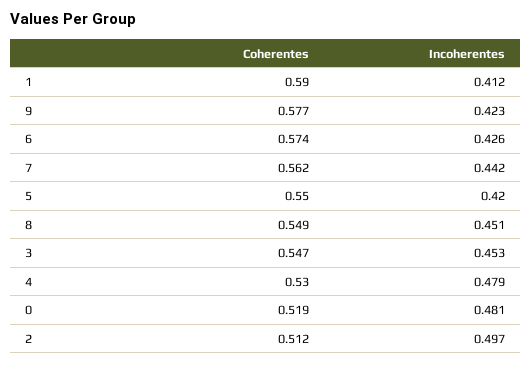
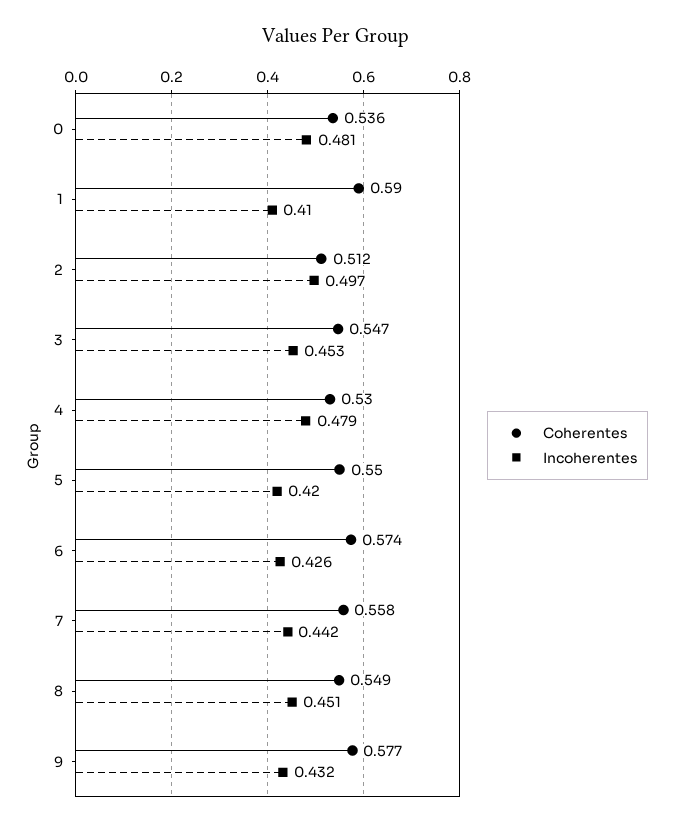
  {
    "Coherentes": {
      "1": 0.59,
      "9": 0.577,
      "6": 0.574,
-     "7": 0.562,
+     "7": 0.558,
      "5": 0.55,
      "8": 0.549,
      "3": 0.547,
      "4": 0.53,
-     "0": 0.519,
+     "0": 0.536,
      "2": 0.512
    },
    "Incoherentes": {
-     "1": 0.412,
+     "1": 0.41,
-     "9": 0.423,
+     "9": 0.432,
      "6": 0.426,
      "7": 0.442,
      "5": 0.42,
      "8": 0.451,
      "3": 0.453,
      "4": 0.479,
      "0": 0.481,
      "2": 0.497
    }
  }

